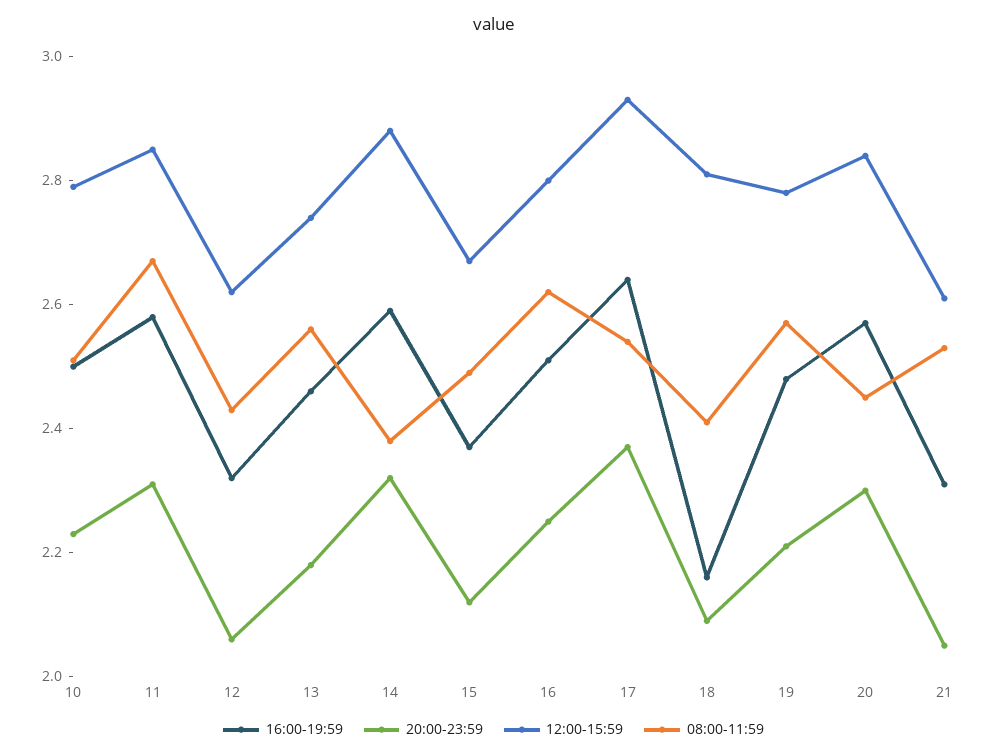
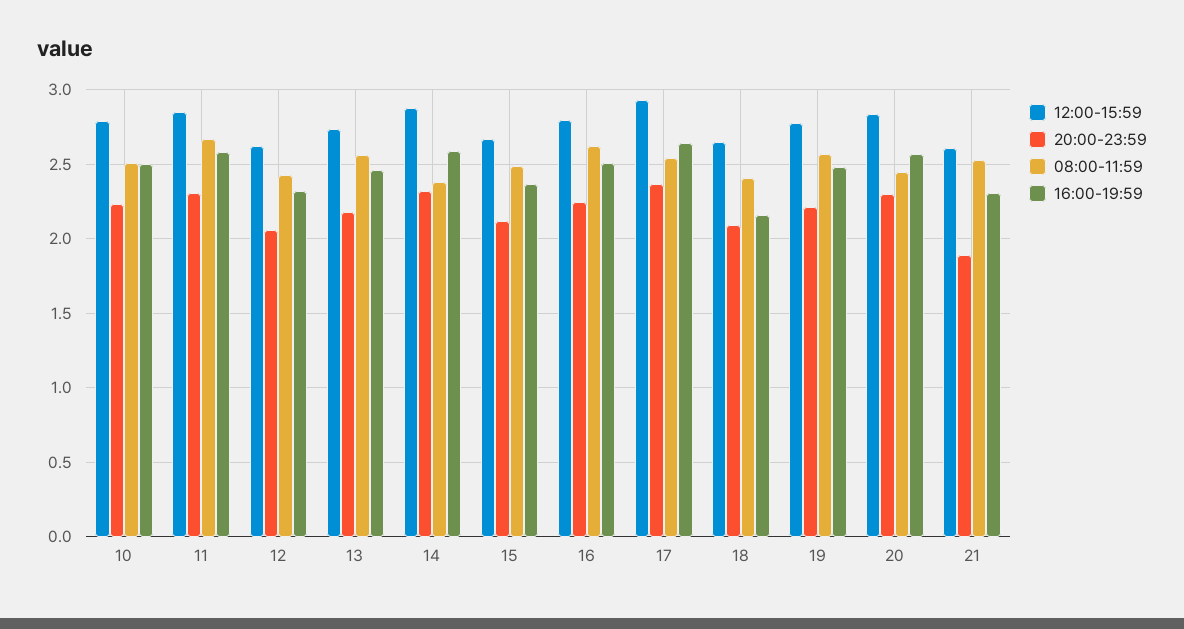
  {
    "16:00-19:59": {
      "10": 2.5,
      "11": 2.6,
      "12": 2.3,
      "13": 2.45,
      "14": 2.6,
      "15": 2.35,
      "16": 2.5,
      "17": 2.65,
      "18": 2.15,
      "19": 2.5,
      "20": 2.55,
      "21": 2.3
    },
    "20:00-23:59": {
      "10": 2.25,
      "11": 2.3,
      "12": 2.05,
      "13": 2.2,
      "14": 2.3,
      "15": 2.1,
      "16": 2.25,
      "17": 2.35,
      "18": 2.1,
      "19": 2.2,
      "20": 2.3,
-     "21": 2.05
+     "21": 1.9
    },
    "12:00-15:59": {
      "10": 2.8,
      "11": 2.85,
      "12": 2.6,
      "13": 2.75,
      "14": 2.9,
      "15": 2.65,
      "16": 2.8,
      "17": 2.95,
-     "18": 2.8,
+     "18": 2.65,
      "19": 2.8,
      "20": 2.85,
      "21": 2.6
    },
    "08:00-11:59": {
      "10": 2.5,
      "11": 2.65,
      "12": 2.45,
      "13": 2.55,
      "14": 2.4,
      "15": 2.5,
      "16": 2.6,
      "17": 2.55,
      "18": 2.4,
      "19": 2.55,
      "20": 2.45,
      "21": 2.55
    }
  }

